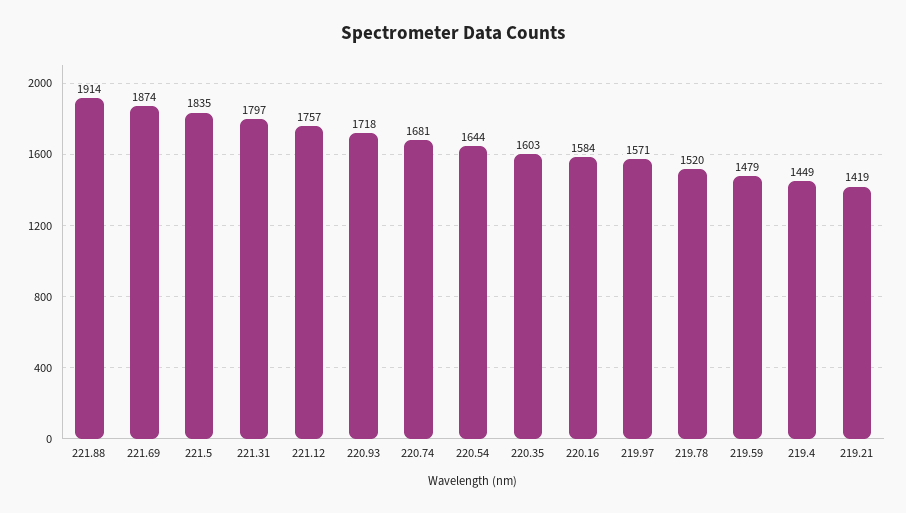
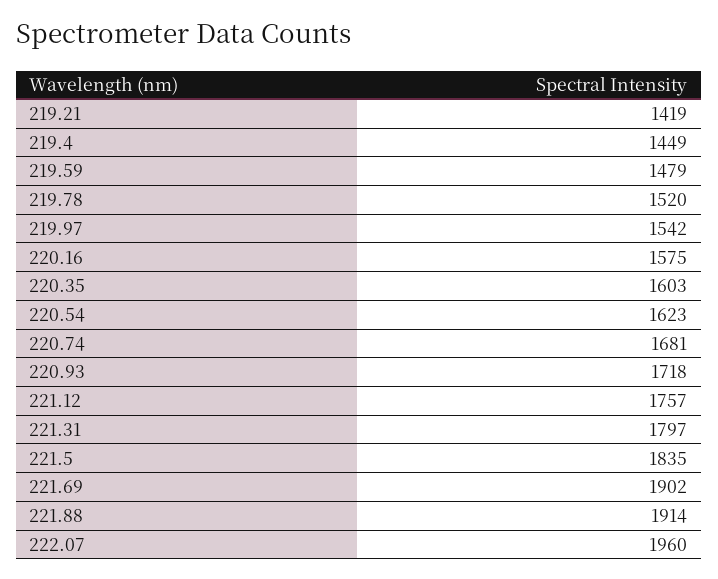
  {
    "221.88": 1914,
-   "221.69": 1874,
+   "221.69": 1902,
    "221.5": 1835,
    "221.31": 1797,
    "221.12": 1757,
    "220.93": 1718,
    "220.74": 1681,
-   "220.54": 1644,
+   "220.54": 1623,
    "220.35": 1603,
-   "220.16": 1584,
+   "220.16": 1575,
-   "219.97": 1571,
+   "219.97": 1542,
    "219.78": 1520,
    "219.59": 1479,
    "219.4": 1449,
-   "219.21": 1419
+   "219.21": 1419,
+   "222.07": 1960
  }

